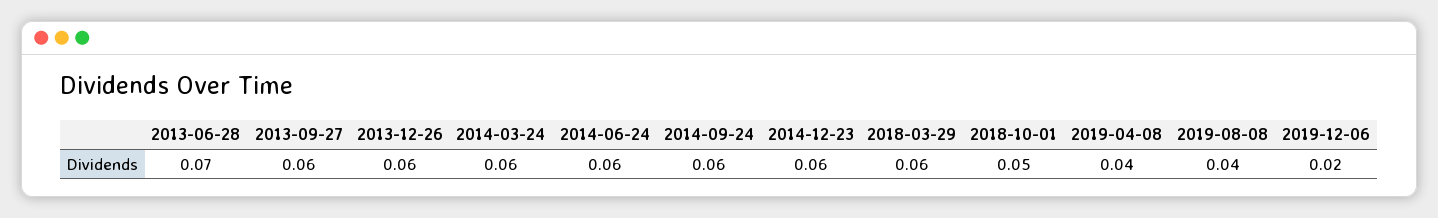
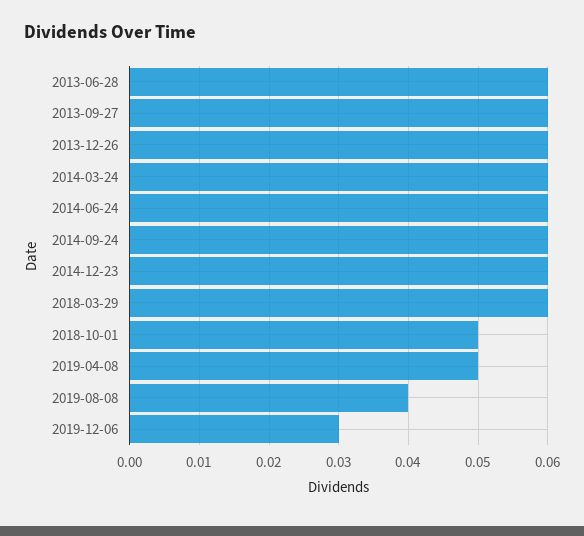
  {
-   "2013-06-28": 0.07,
+   "2013-06-28": 0.06,
    "2013-09-27": 0.06,
    "2013-12-26": 0.06,
    "2014-03-24": 0.06,
    "2014-06-24": 0.06,
    "2014-09-24": 0.06,
    "2014-12-23": 0.06,
    "2018-03-29": 0.06,
    "2018-10-01": 0.05,
-   "2019-04-08": 0.04,
+   "2019-04-08": 0.05,
    "2019-08-08": 0.04,
-   "2019-12-06": 0.02
+   "2019-12-06": 0.03
  }

